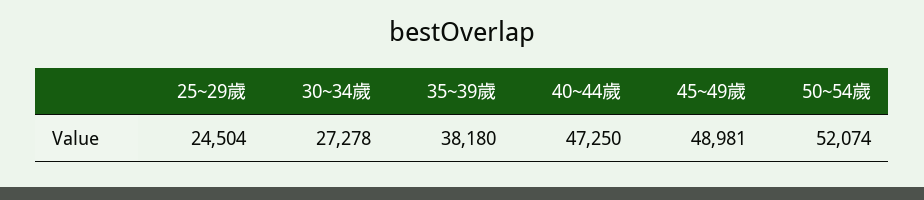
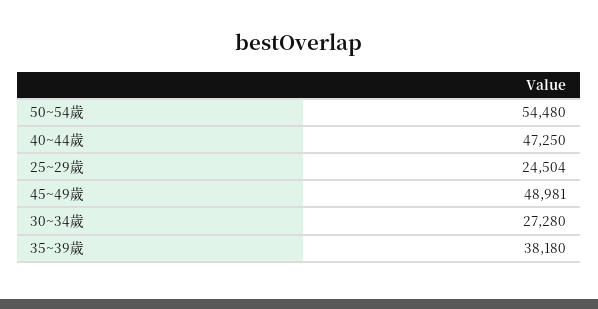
  {
    "25~29歲": 24504,
-   "30~34歲": 27278,
+   "30~34歲": 27280,
    "35~39歲": 38180,
    "40~44歲": 47250,
    "45~49歲": 48981,
-   "50~54歲": 52074
+   "50~54歲": 54480
  }

